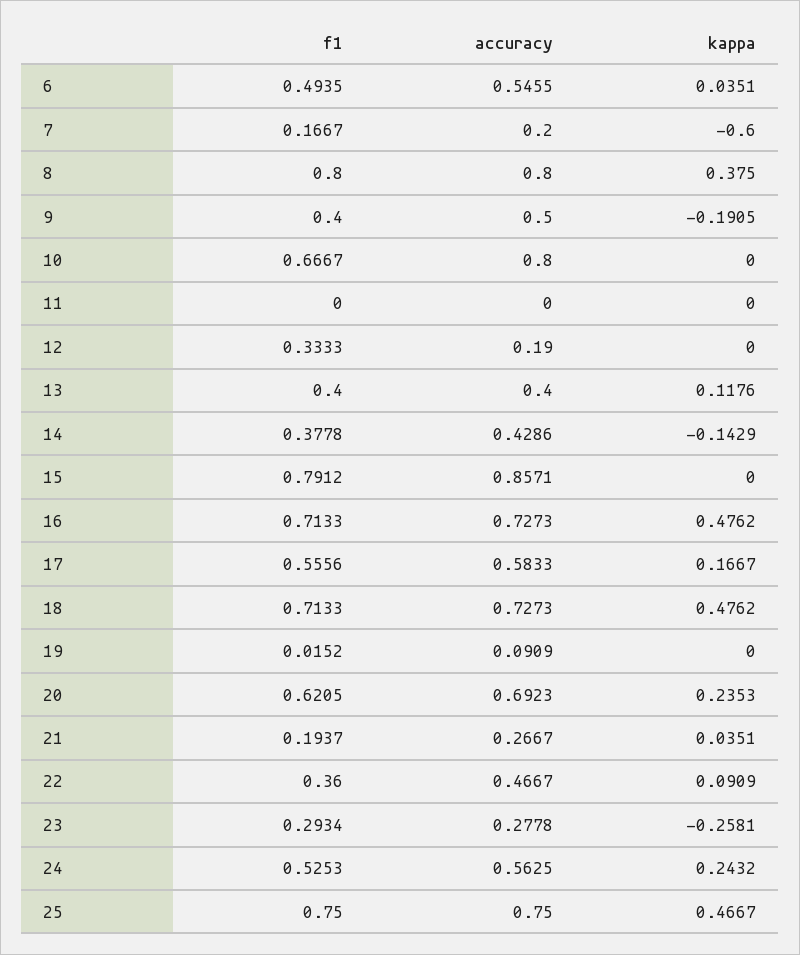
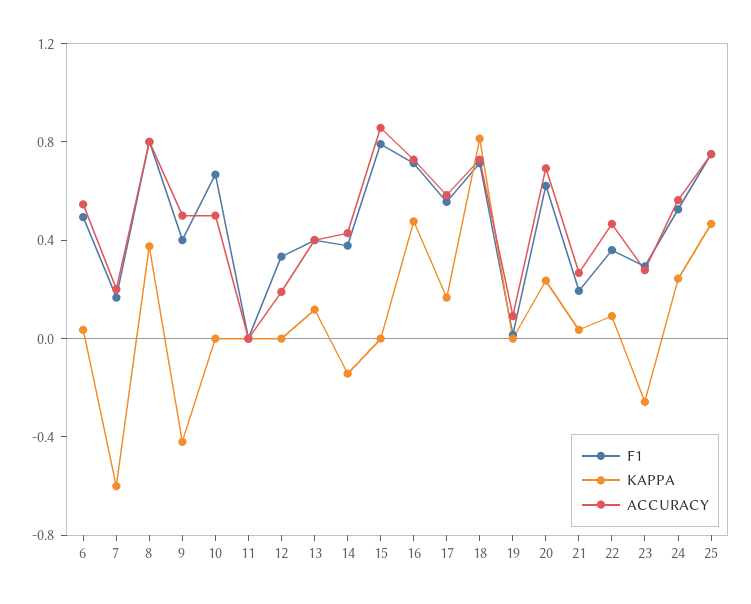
  {
    "f1": {
      "6": 0.4935,
      "7": 0.1667,
      "8": 0.8,
      "9": 0.4,
      "10": 0.6667,
      "11": 0,
      "12": 0.3333,
      "13": 0.4,
      "14": 0.3778,
      "15": 0.7912,
      "16": 0.7133,
      "17": 0.5556,
      "18": 0.7133,
      "19": 0.0152,
      "20": 0.6205,
      "21": 0.1937,
      "22": 0.36,
      "23": 0.2934,
      "24": 0.5253,
      "25": 0.75
    },
    "accuracy": {
      "6": 0.5455,
      "7": 0.2,
      "8": 0.8,
      "9": 0.5,
-     "10": 0.8,
+     "10": 0.5,
      "11": 0,
      "12": 0.19,
      "13": 0.4,
      "14": 0.4286,
      "15": 0.8571,
      "16": 0.7273,
      "17": 0.5833,
      "18": 0.7273,
      "19": 0.0909,
      "20": 0.6923,
      "21": 0.2667,
      "22": 0.4667,
      "23": 0.2778,
      "24": 0.5625,
      "25": 0.75
    },
    "kappa": {
      "6": 0.0351,
      "7": -0.6,
      "8": 0.375,
-     "9": -0.1905,
+     "9": -0.4,
      "10": 0,
      "11": 0,
      "12": 0,
      "13": 0.1176,
      "14": -0.1429,
      "15": 0,
      "16": 0.4762,
      "17": 0.1667,
-     "18": 0.4762,
+     "18": 0.8,
      "19": 0,
      "20": 0.2353,
      "21": 0.0351,
      "22": 0.0909,
      "23": -0.2581,
      "24": 0.2432,
      "25": 0.4667
    }
  }

